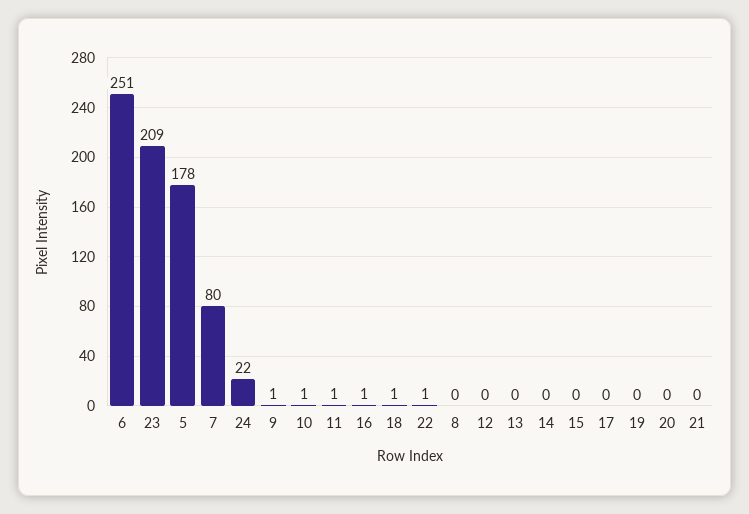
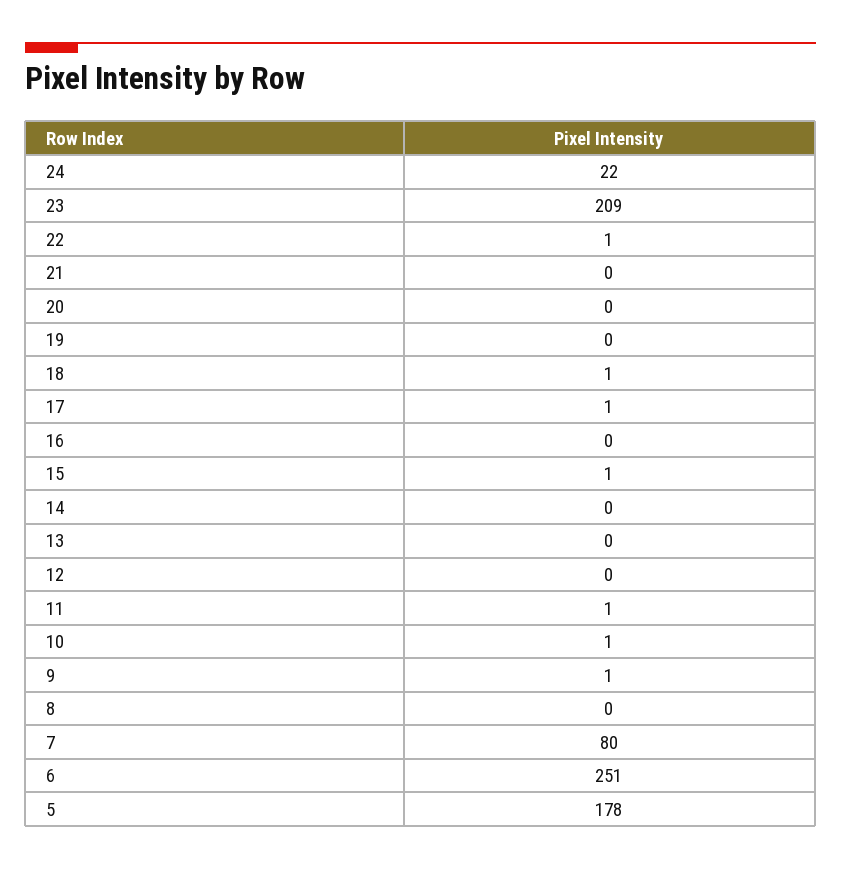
  {
    "6": 251,
    "23": 209,
    "5": 178,
    "7": 80,
    "24": 22,
    "9": 1,
    "10": 1,
    "11": 1,
-   "16": 1,
+   "16": 0,
    "18": 1,
    "22": 1,
    "8": 0,
    "12": 0,
    "13": 0,
    "14": 0,
-   "15": 0,
+   "15": 1,
-   "17": 0,
+   "17": 1,
    "19": 0,
    "20": 0,
    "21": 0
  }

